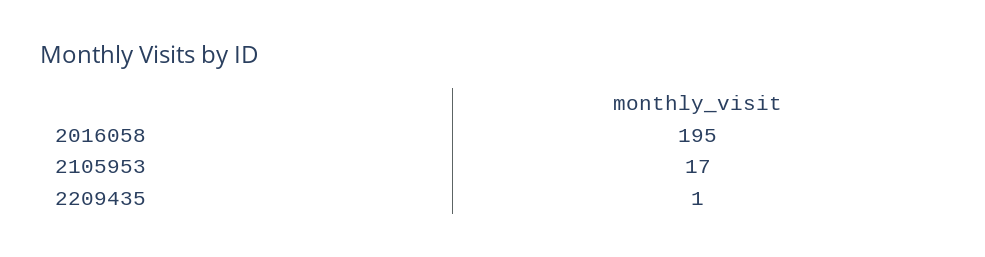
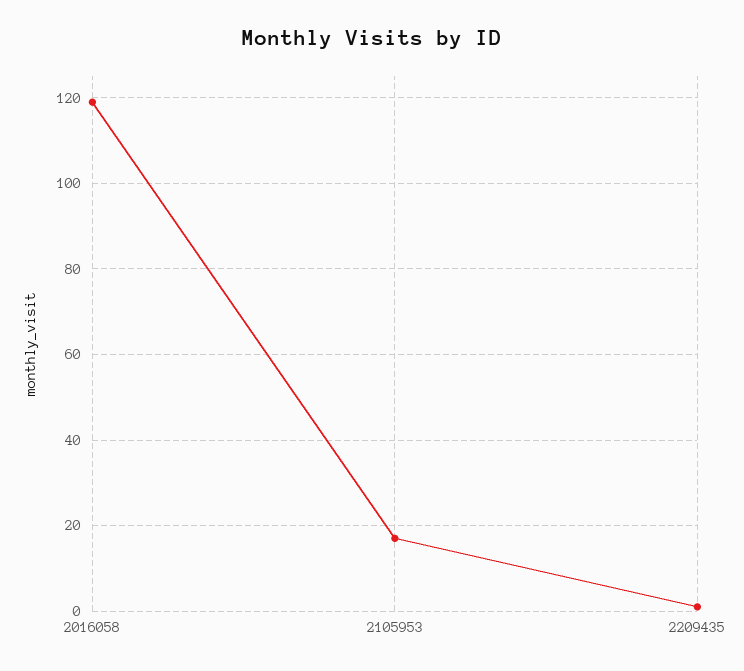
  {
-   "2016058": 195,
+   "2016058": 120,
    "2105953": 17,
    "2209435": 1
  }

